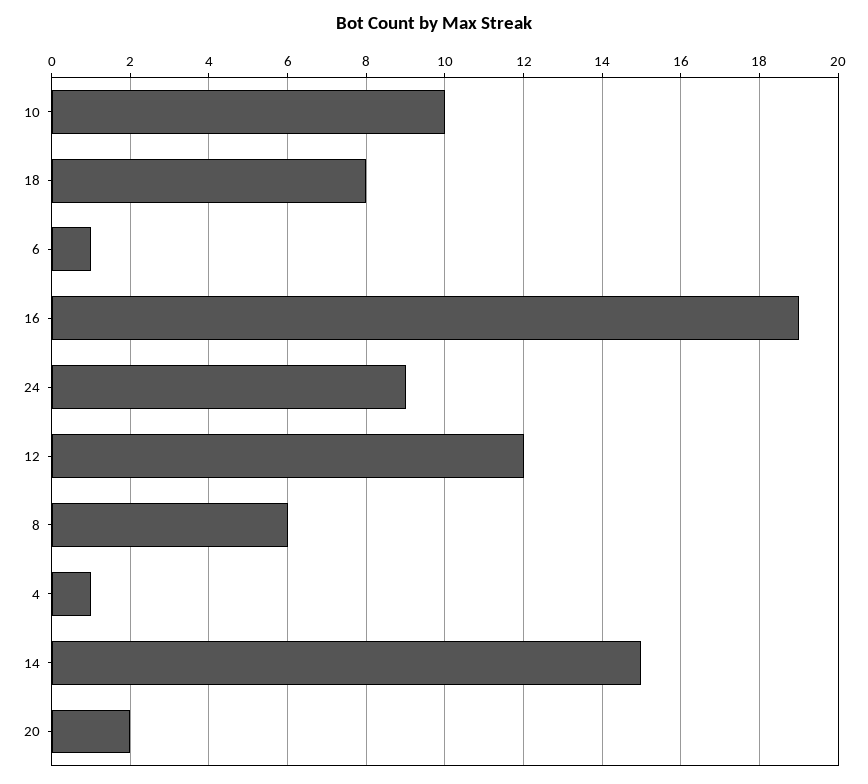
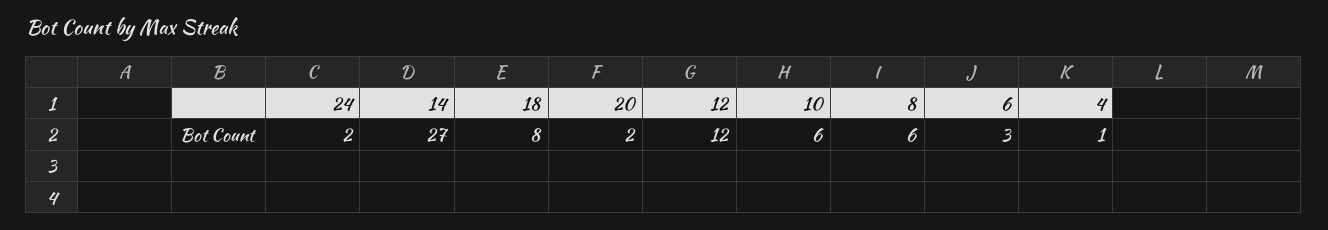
  {
-   "10": 10,
+   "10": 6,
    "18": 8,
-   "6": 1,
+   "6": 3,
-   "16": 19,
-   "24": 9,
+   "24": 2,
    "12": 12,
    "8": 6,
    "4": 1,
-   "14": 15,
+   "14": 27,
    "20": 2
  }

